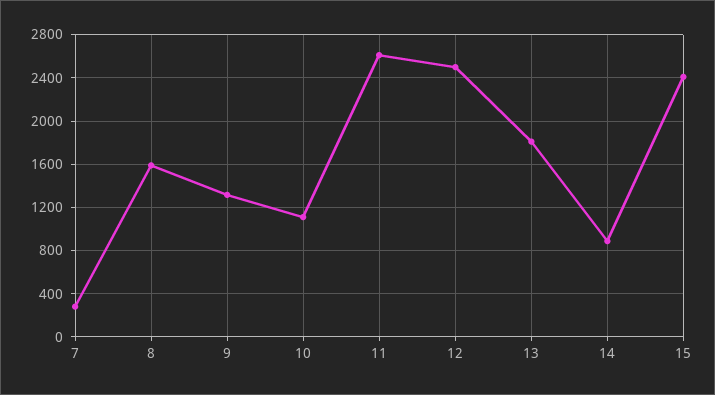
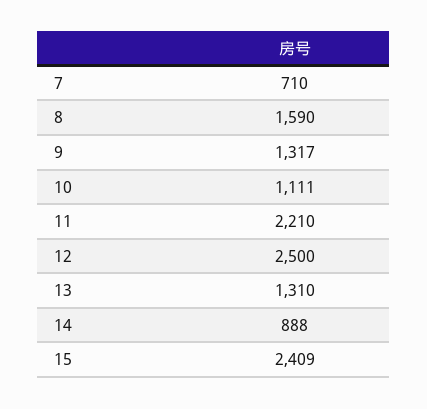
  {
-   "7": 300,
+   "7": 710,
    "8": 1590,
    "9": 1317,
    "10": 1111,
-   "11": 2600,
+   "11": 2210,
    "12": 2500,
-   "13": 1800,
+   "13": 1310,
    "14": 888,
    "15": 2409
  }

